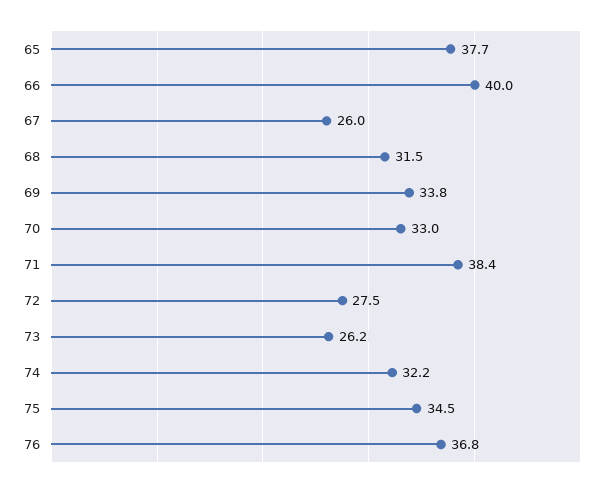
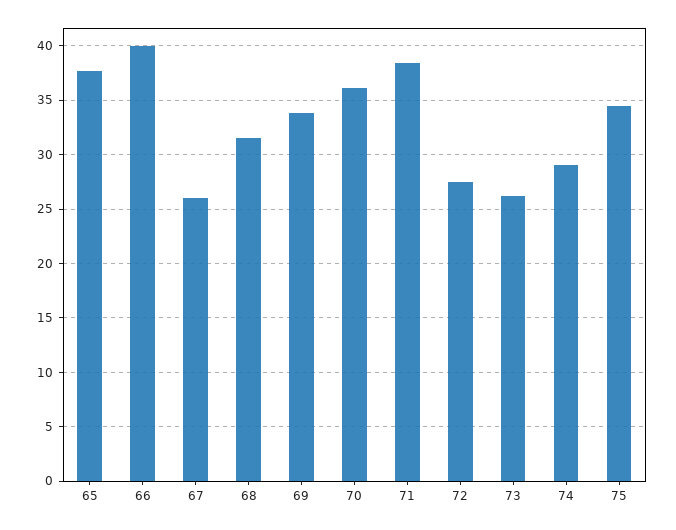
  {
    "65": 37.7,
    "66": 40,
    "67": 26,
    "68": 31.5,
    "69": 33.8,
-   "70": 33,
+   "70": 36,
    "71": 38.4,
    "72": 27.5,
    "73": 26.2,
-   "74": 32.2,
+   "74": 29,
-   "75": 34.5,
+   "75": 34.5
-   "76": 36.8
  }

